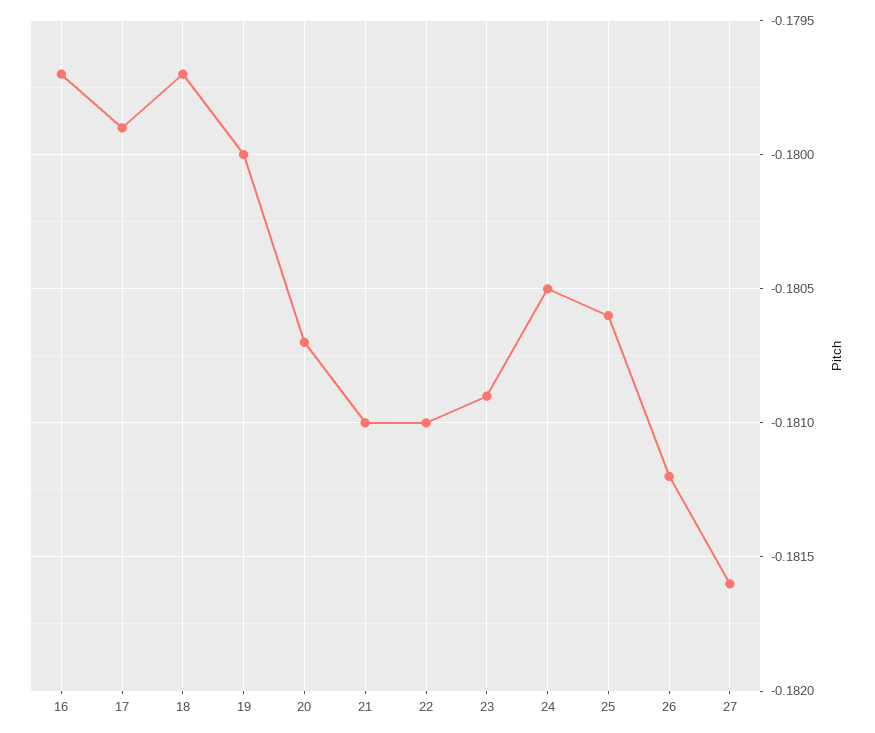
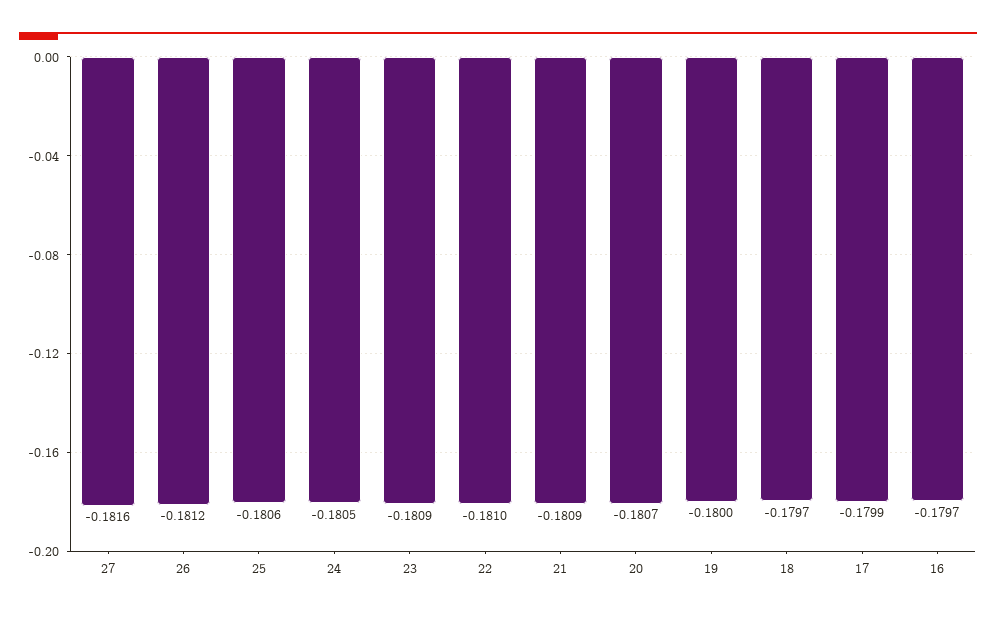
  {
    "16": -0.1797,
    "17": -0.1799,
    "18": -0.1797,
    "19": -0.18,
    "20": -0.1807,
-   "21": -0.181,
+   "21": -0.1809,
    "22": -0.181,
    "23": -0.1809,
    "24": -0.1805,
    "25": -0.1806,
    "26": -0.1812,
    "27": -0.1816
  }

